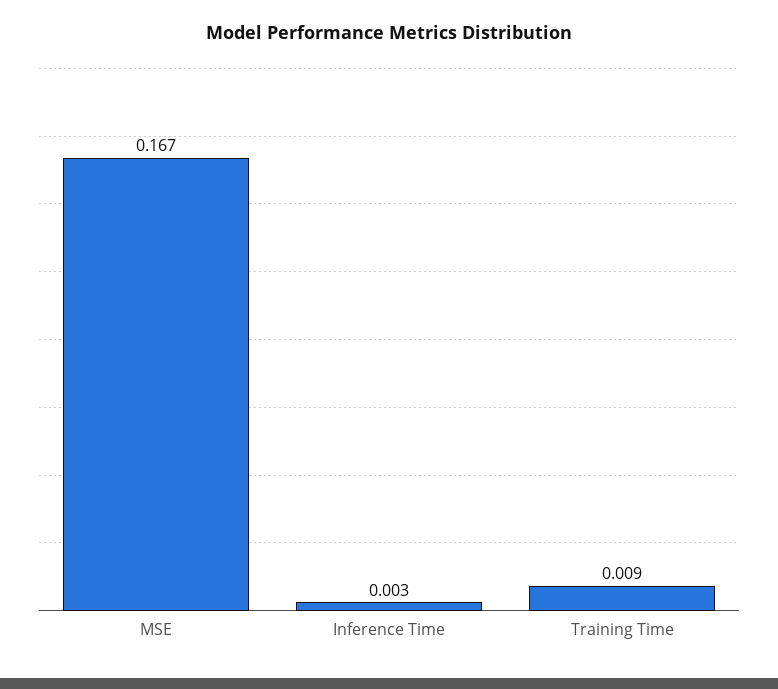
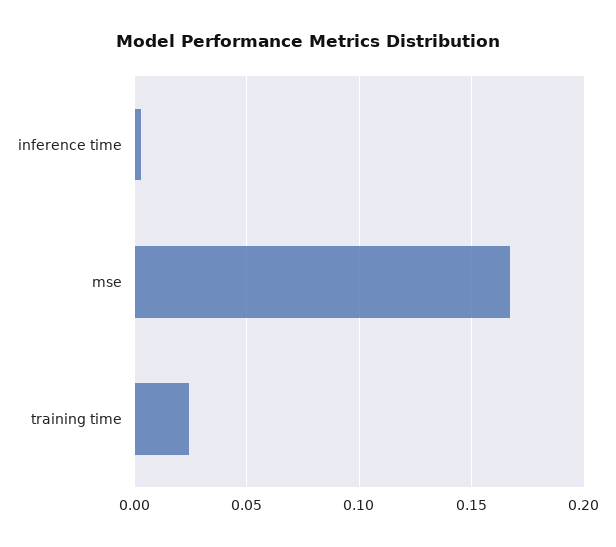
  {
    "MSE": 0.167,
    "Inference Time": 0.003,
-   "Training Time": 0.009
+   "Training Time": 0.025
  }

